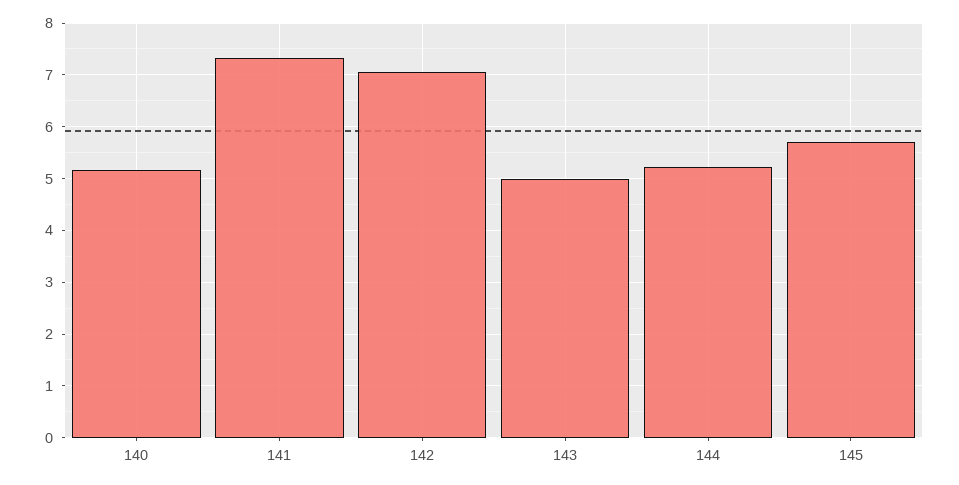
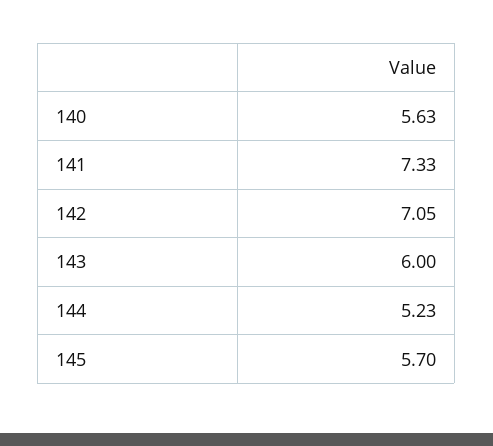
  {
-   "140": 5.2,
+   "140": 5.63,
    "141": 7.33,
    "142": 7.05,
-   "143": 5,
+   "143": 6,
    "144": 5.23,
    "145": 5.7
  }

